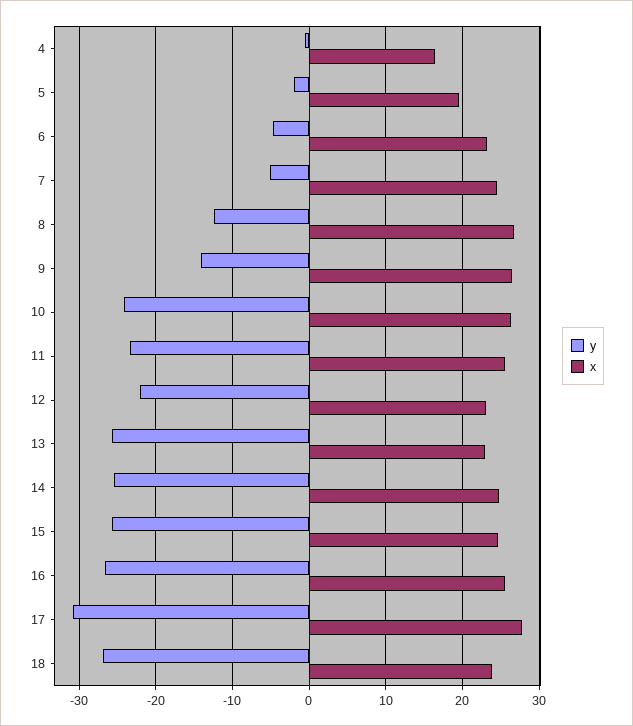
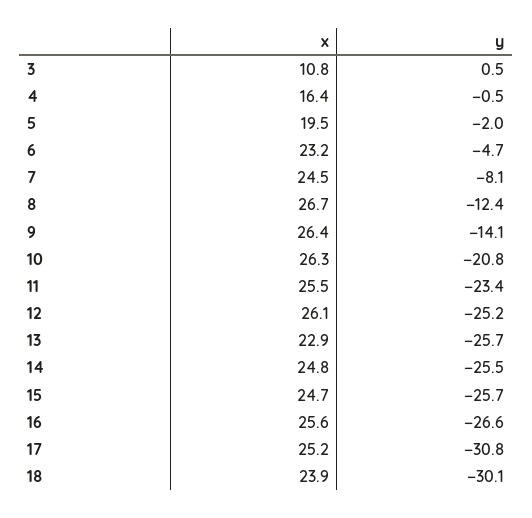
  {
    "y": {
      "4": -0.5,
      "5": -2,
      "6": -4.7,
-     "7": -5,
+     "7": -8.1,
      "8": -12.4,
      "9": -14.1,
-     "10": -24,
+     "10": -20.8,
      "11": -23.4,
-     "12": -22,
+     "12": -25.2,
      "13": -25.7,
      "14": -25.5,
      "15": -25.7,
      "16": -26.6,
      "17": -30.8,
-     "18": -27
+     "18": -30.1,
+     "3": 0.5
    },
    "x": {
      "4": 16.4,
      "5": 19.5,
      "6": 23.2,
      "7": 24.5,
      "8": 26.7,
      "9": 26.4,
      "10": 26.3,
      "11": 25.5,
-     "12": 23,
+     "12": 26.1,
      "13": 22.9,
      "14": 24.8,
      "15": 24.7,
      "16": 25.6,
-     "17": 28,
+     "17": 25.2,
-     "18": 23.9
+     "18": 23.9,
+     "3": 10.8
    }
  }

